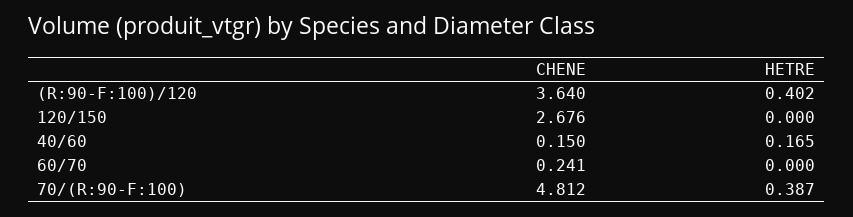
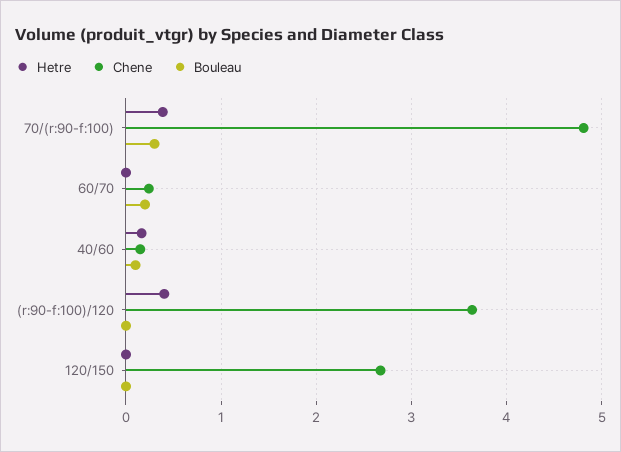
  {
    "CHENE": {
      "(R:90-F:100)/120": 3.64,
      "120/150": 2.676,
      "40/60": 0.15,
      "60/70": 0.241,
      "70/(R:90-F:100)": 4.812
    },
    "HETRE": {
      "(R:90-F:100)/120": 0.402,
      "120/150": 0,
      "40/60": 0.165,
      "60/70": 0,
      "70/(R:90-F:100)": 0.387
-   }
+   },
+   "Bouleau": {
+     "70/(R:90-F:100)": 0.3,
+     "60/70": 0.2,
+     "40/60": 0.1,
+     "(R:90-F:100)/120": 0,
+     "120/150": 0
+   }
  }

